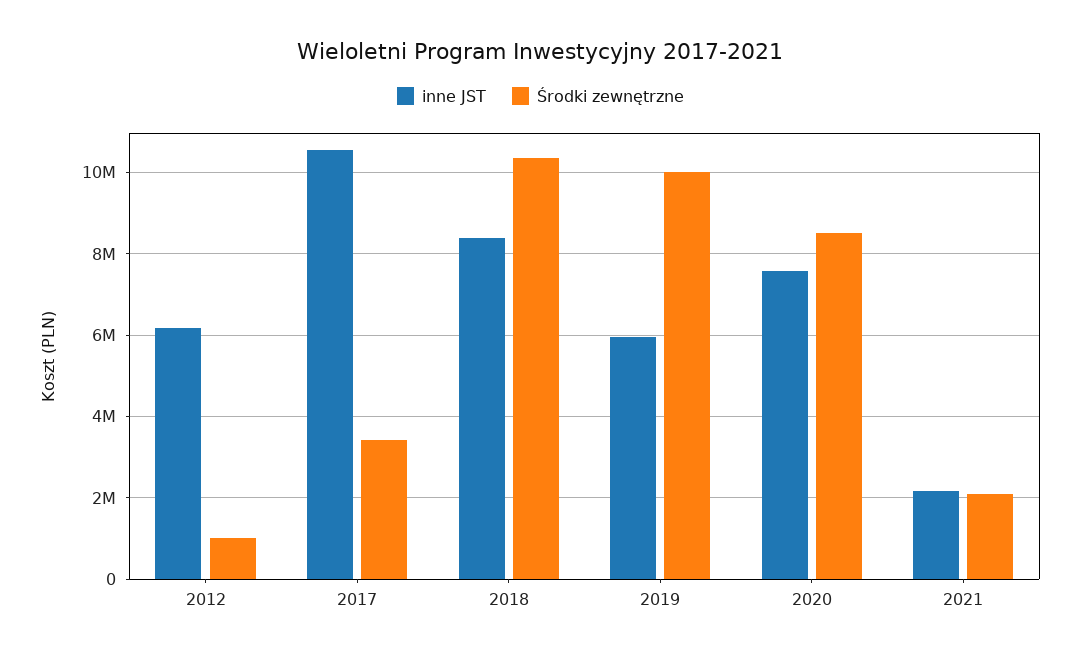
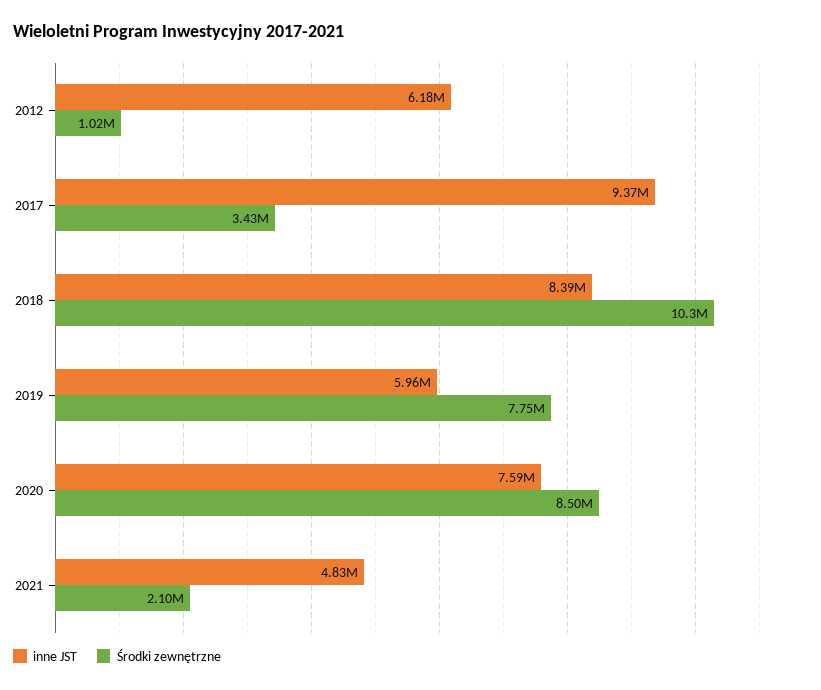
  {
    "inne JST": {
      "2012": 6180000,
-     "2017": 10600000,
+     "2017": 9370000,
      "2018": 8390000,
      "2019": 5960000,
      "2020": 7590000,
-     "2021": 2200000
+     "2021": 4830000
    },
    "Środki zewnętrzne": {
      "2012": 1020000,
      "2017": 3430000,
      "2018": 10300000,
-     "2019": 10000000,
+     "2019": 7750000,
      "2020": 8500000,
      "2021": 2100000
    }
  }

